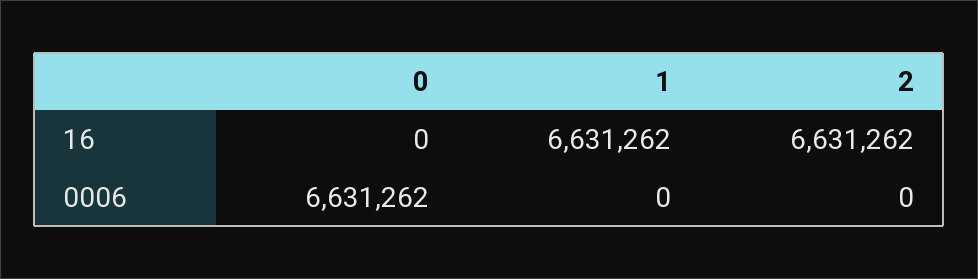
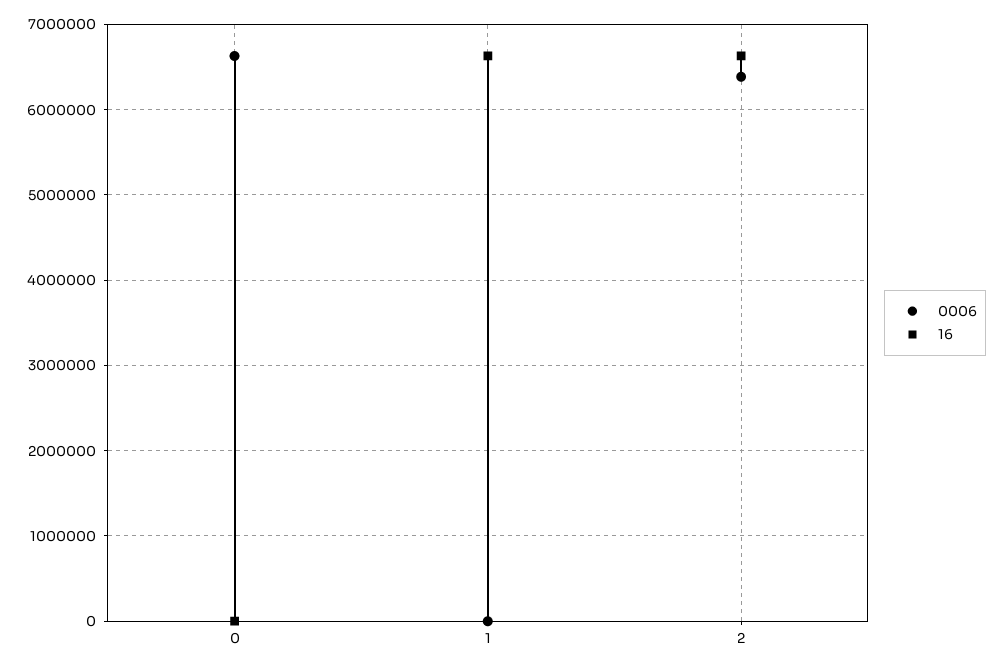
  {
    "16": {
      "0": 0,
      "1": 6631262,
      "2": 6631262
    },
    "0006": {
      "0": 6631262,
      "1": 0,
-     "2": 0
+     "2": 6400000
    }
  }

